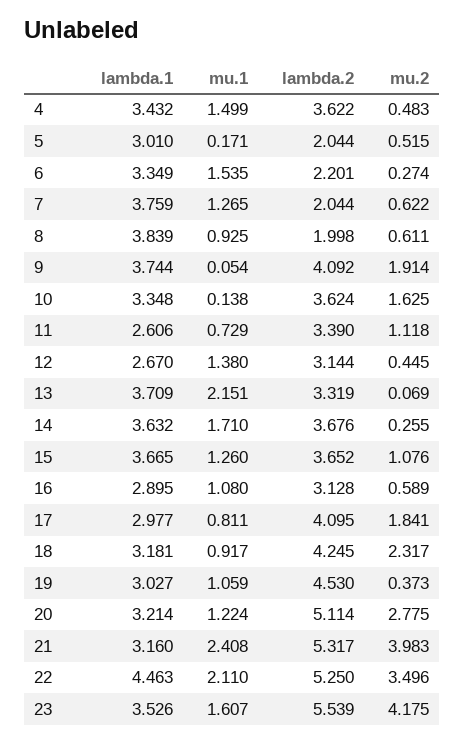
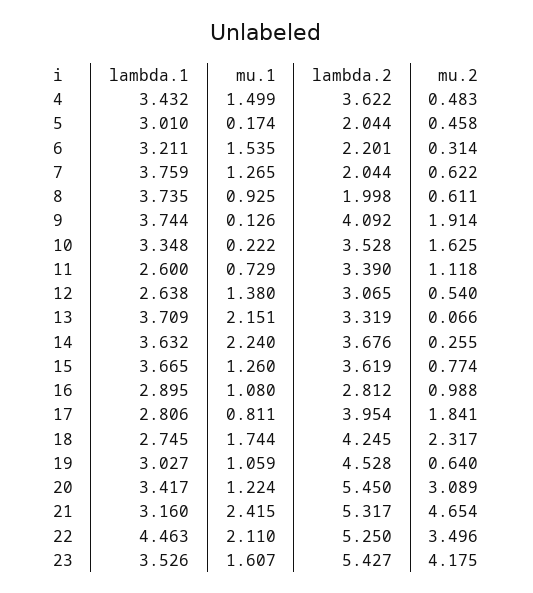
  {
    "lambda.1": {
      "4": 3.432,
      "5": 3.01,
-     "6": 3.349,
+     "6": 3.211,
      "7": 3.759,
-     "8": 3.839,
+     "8": 3.735,
      "9": 3.744,
      "10": 3.348,
-     "11": 2.606,
+     "11": 2.6,
-     "12": 2.67,
+     "12": 2.638,
      "13": 3.709,
      "14": 3.632,
      "15": 3.665,
      "16": 2.895,
-     "17": 2.977,
+     "17": 2.806,
-     "18": 3.181,
+     "18": 2.745,
      "19": 3.027,
-     "20": 3.214,
+     "20": 3.417,
      "21": 3.16,
      "22": 4.463,
      "23": 3.526
    },
    "mu.1": {
      "4": 1.499,
-     "5": 0.171,
+     "5": 0.174,
      "6": 1.535,
      "7": 1.265,
      "8": 0.925,
-     "9": 0.054,
+     "9": 0.126,
-     "10": 0.138,
+     "10": 0.222,
      "11": 0.729,
      "12": 1.38,
      "13": 2.151,
-     "14": 1.71,
+     "14": 2.24,
      "15": 1.26,
      "16": 1.08,
      "17": 0.811,
-     "18": 0.917,
+     "18": 1.744,
      "19": 1.059,
      "20": 1.224,
-     "21": 2.408,
+     "21": 2.415,
      "22": 2.11,
      "23": 1.607
    },
    "lambda.2": {
      "4": 3.622,
      "5": 2.044,
      "6": 2.201,
      "7": 2.044,
      "8": 1.998,
      "9": 4.092,
-     "10": 3.624,
+     "10": 3.528,
      "11": 3.39,
-     "12": 3.144,
+     "12": 3.065,
      "13": 3.319,
      "14": 3.676,
-     "15": 3.652,
+     "15": 3.619,
-     "16": 3.128,
+     "16": 2.812,
-     "17": 4.095,
+     "17": 3.954,
      "18": 4.245,
-     "19": 4.53,
+     "19": 4.528,
-     "20": 5.114,
+     "20": 5.45,
      "21": 5.317,
      "22": 5.25,
-     "23": 5.539
+     "23": 5.427
    },
    "mu.2": {
      "4": 0.483,
-     "5": 0.515,
+     "5": 0.458,
-     "6": 0.274,
+     "6": 0.314,
      "7": 0.622,
      "8": 0.611,
      "9": 1.914,
      "10": 1.625,
      "11": 1.118,
-     "12": 0.445,
+     "12": 0.54,
-     "13": 0.069,
+     "13": 0.066,
      "14": 0.255,
-     "15": 1.076,
+     "15": 0.774,
-     "16": 0.589,
+     "16": 0.988,
      "17": 1.841,
      "18": 2.317,
-     "19": 0.373,
+     "19": 0.64,
-     "20": 2.775,
+     "20": 3.089,
-     "21": 3.983,
+     "21": 4.654,
      "22": 3.496,
      "23": 4.175
    }
  }

